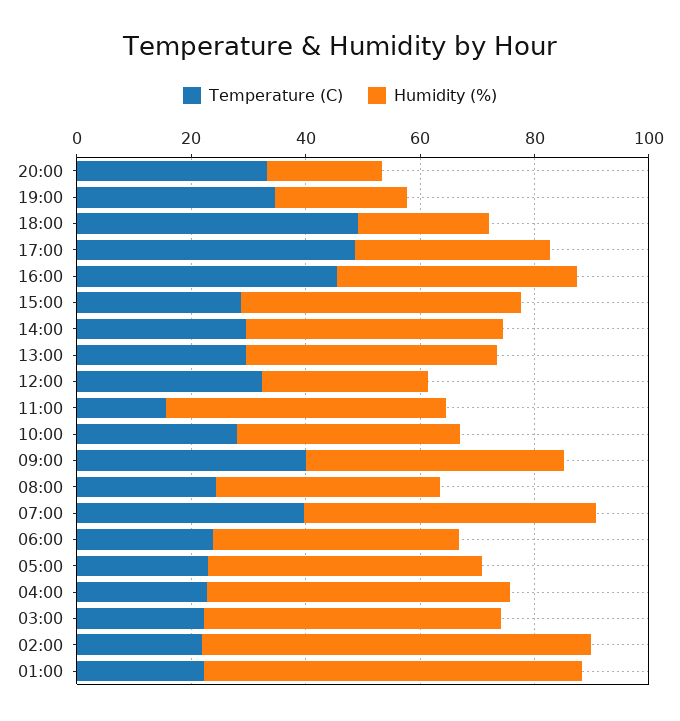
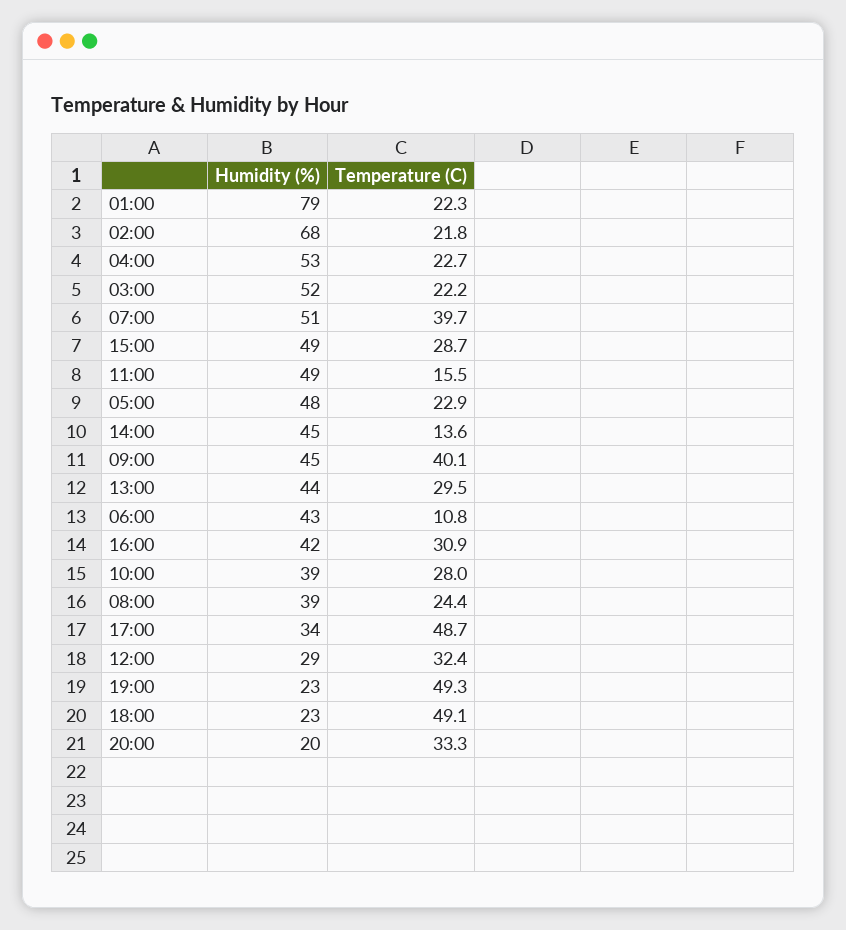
  {
    "Temperature (C)": {
      "20:00": 33.3,
-     "19:00": 35,
+     "19:00": 49.3,
      "18:00": 49.1,
      "17:00": 48.7,
-     "16:00": 45,
+     "16:00": 30.9,
      "15:00": 28.7,
-     "14:00": 30,
+     "14:00": 13.6,
      "13:00": 29.5,
      "12:00": 32.4,
      "11:00": 15.5,
      "10:00": 28,
      "09:00": 40.1,
      "08:00": 24.4,
      "07:00": 39.7,
-     "06:00": 25,
+     "06:00": 10.8,
      "05:00": 22.9,
      "04:00": 22.7,
      "03:00": 22.2,
      "02:00": 21.8,
      "01:00": 22.3
    },
    "Humidity (%)": {
      "20:00": 20,
      "19:00": 23,
      "18:00": 23,
      "17:00": 34,
      "16:00": 42,
      "15:00": 49,
      "14:00": 45,
      "13:00": 44,
      "12:00": 29,
      "11:00": 49,
      "10:00": 39,
      "09:00": 45,
      "08:00": 39,
      "07:00": 51,
      "06:00": 43,
      "05:00": 48,
      "04:00": 53,
      "03:00": 52,
      "02:00": 68,
-     "01:00": 65
+     "01:00": 79
    }
  }

